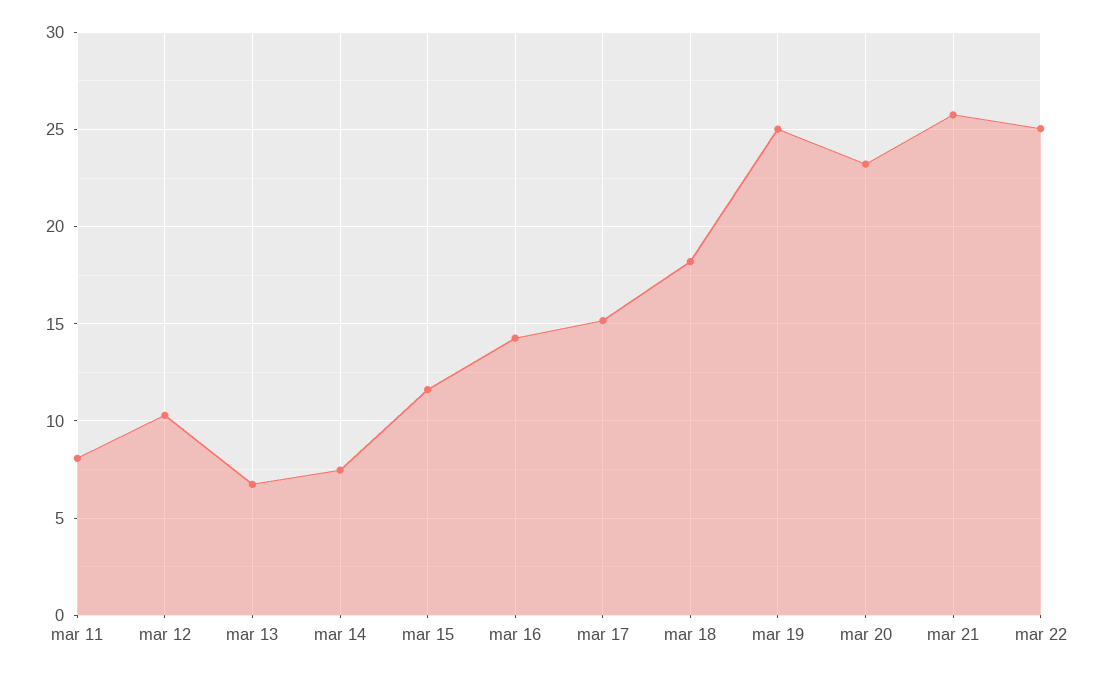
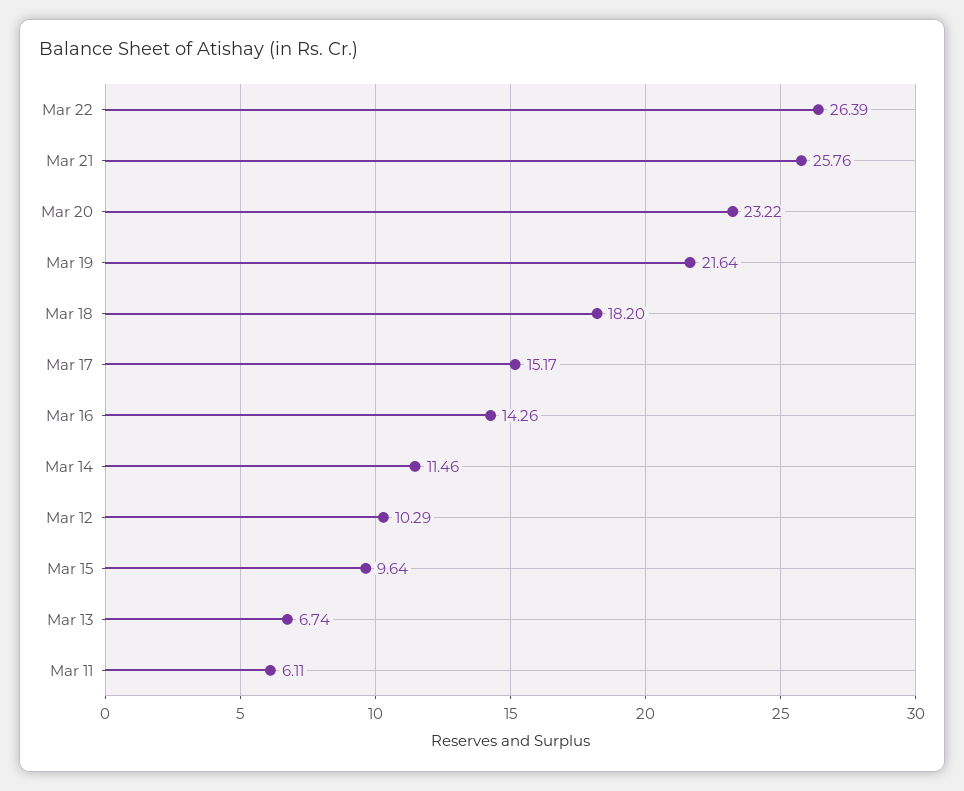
  {
-   "mar 11": 8,
+   "mar 11": 6.11,
    "mar 12": 10.29,
    "mar 13": 6.74,
-   "mar 14": 7.5,
+   "mar 14": 11.46,
-   "mar 15": 11.5,
+   "mar 15": 9.64,
    "mar 16": 14.26,
    "mar 17": 15.17,
    "mar 18": 18.2,
-   "mar 19": 25,
+   "mar 19": 21.64,
    "mar 20": 23.22,
    "mar 21": 25.76,
-   "mar 22": 25
+   "mar 22": 26.39
  }

